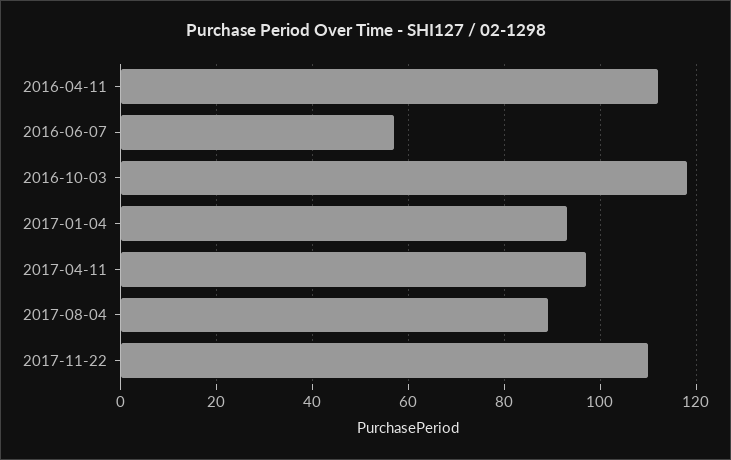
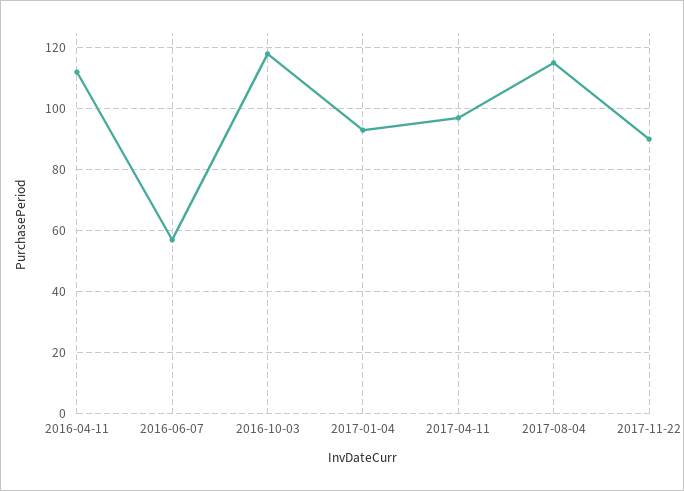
  {
    "2016-04-11": 110,
    "2016-06-07": 55,
    "2016-10-03": 120,
    "2017-01-04": 95,
    "2017-04-11": 95,
-   "2017-08-04": 90,
+   "2017-08-04": 115,
-   "2017-11-22": 110
+   "2017-11-22": 90
  }

